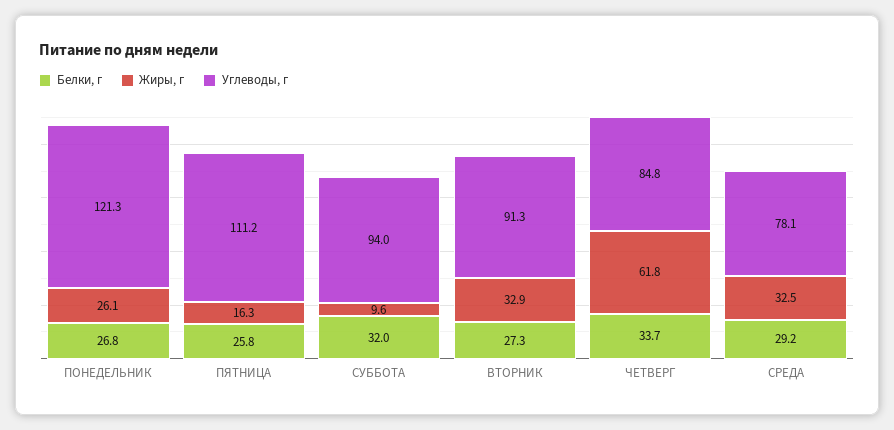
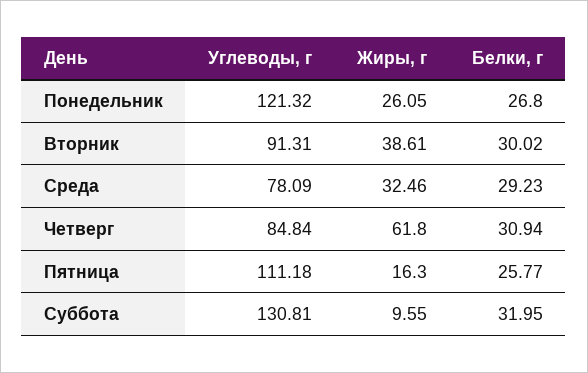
  {
    "Белки, г": {
      "ПОНЕДЕЛЬНИК": 26.8,
      "ПЯТНИЦА": 25.77,
      "СУББОТА": 31.95,
-     "ВТОРНИК": 27.3,
+     "ВТОРНИК": 30.02,
-     "ЧЕТВЕРГ": 33.7,
+     "ЧЕТВЕРГ": 30.94,
      "СРЕДА": 29.23
    },
    "Жиры, г": {
      "ПОНЕДЕЛЬНИК": 26.05,
      "ПЯТНИЦА": 16.3,
      "СУББОТА": 9.55,
-     "ВТОРНИК": 32.9,
+     "ВТОРНИК": 38.61,
      "ЧЕТВЕРГ": 61.8,
      "СРЕДА": 32.46
    },
    "Углеводы, г": {
      "ПОНЕДЕЛЬНИК": 121.32,
      "ПЯТНИЦА": 111.18,
-     "СУББОТА": 94,
+     "СУББОТА": 130.81,
      "ВТОРНИК": 91.31,
      "ЧЕТВЕРГ": 84.84,
      "СРЕДА": 78.09
    }
  }

